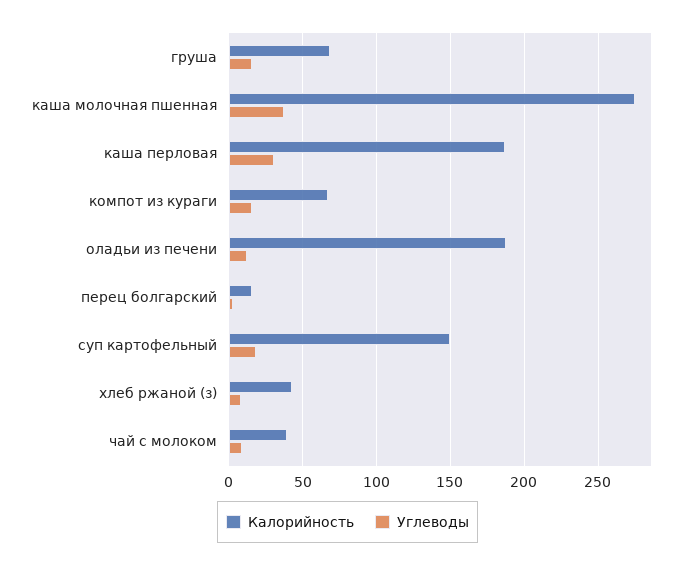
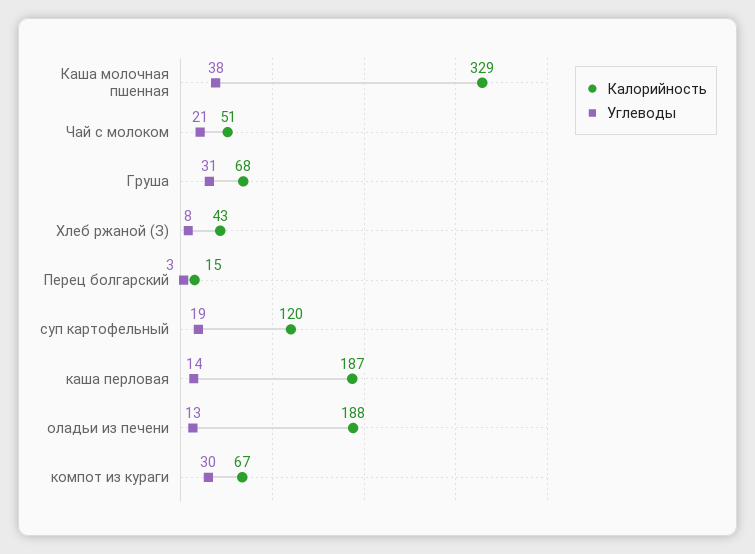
  {
    "Калорийность": {
      "груша": 68,
-     "каша молочная пшенная": 275,
+     "каша молочная пшенная": 329,
      "каша перловая": 187,
      "компот из кураги": 67,
      "оладьи из печени": 188,
      "перец болгарский": 15,
-     "суп картофельный": 150,
+     "суп картофельный": 120,
      "хлеб ржаной (з)": 43,
-     "чай с молоком": 40
+     "чай с молоком": 51
    },
    "Углеводы": {
-     "груша": 15,
+     "груша": 31,
      "каша молочная пшенная": 38,
-     "каша перловая": 30,
+     "каша перловая": 14,
-     "компот из кураги": 15,
+     "компот из кураги": 30,
      "оладьи из печени": 13,
      "перец болгарский": 3,
      "суп картофельный": 19,
      "хлеб ржаной (з)": 8,
-     "чай с молоком": 10
+     "чай с молоком": 21
    }
  }

